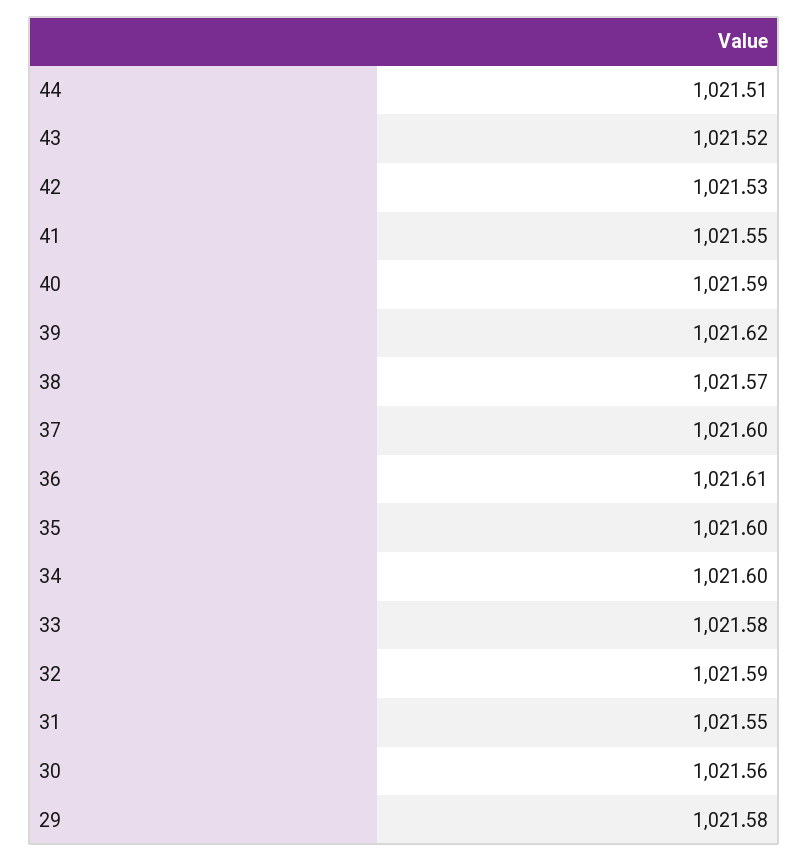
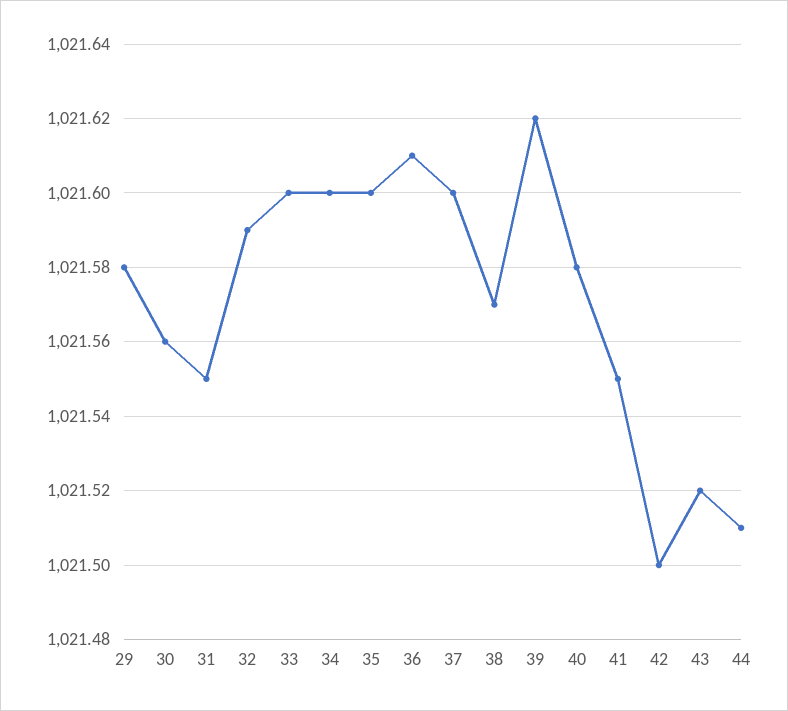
  {
    "44": 1021.51,
    "43": 1021.52,
-   "42": 1021.53,
+   "42": 1021.5,
    "41": 1021.55,
-   "40": 1021.59,
+   "40": 1021.58,
    "39": 1021.62,
    "38": 1021.57,
    "37": 1021.6,
    "36": 1021.61,
    "35": 1021.6,
    "34": 1021.6,
-   "33": 1021.58,
+   "33": 1021.6,
    "32": 1021.59,
    "31": 1021.55,
    "30": 1021.56,
    "29": 1021.58
  }

